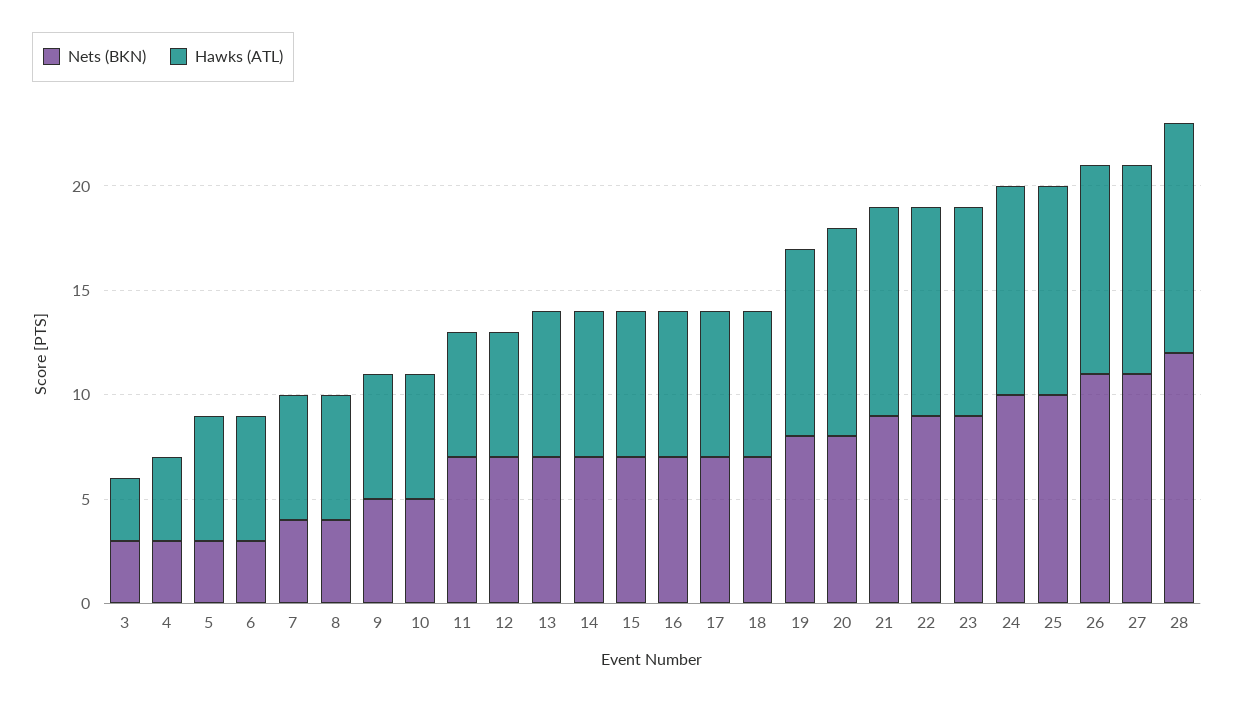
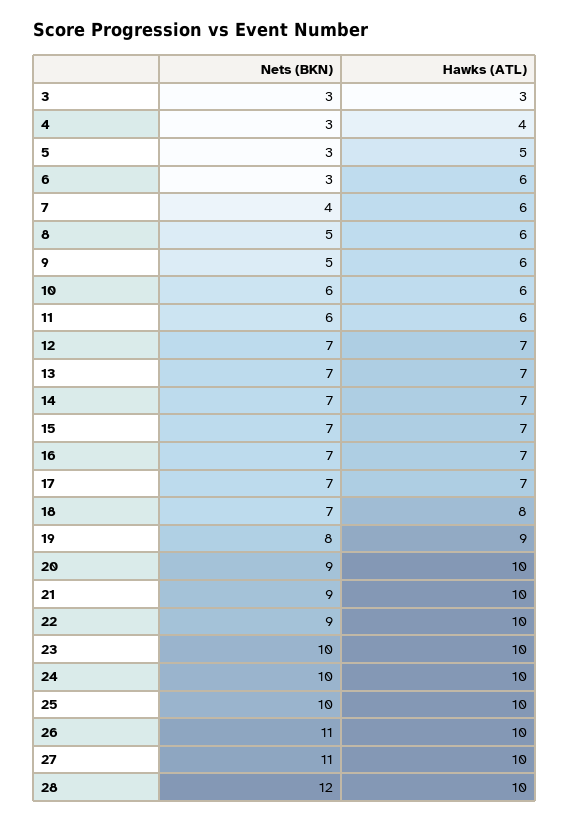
  {
    "Nets (BKN)": {
      "3": 3,
      "4": 3,
      "5": 3,
      "6": 3,
      "7": 4,
-     "8": 4,
+     "8": 5,
      "9": 5,
-     "10": 5,
+     "10": 6,
-     "11": 7,
+     "11": 6,
      "12": 7,
      "13": 7,
      "14": 7,
      "15": 7,
      "16": 7,
      "17": 7,
      "18": 7,
      "19": 8,
-     "20": 8,
+     "20": 9,
      "21": 9,
      "22": 9,
-     "23": 9,
+     "23": 10,
      "24": 10,
      "25": 10,
      "26": 11,
      "27": 11,
      "28": 12
    },
    "Hawks (ATL)": {
      "3": 3,
      "4": 4,
-     "5": 6,
+     "5": 5,
      "6": 6,
      "7": 6,
      "8": 6,
      "9": 6,
      "10": 6,
      "11": 6,
-     "12": 6,
+     "12": 7,
      "13": 7,
      "14": 7,
      "15": 7,
      "16": 7,
      "17": 7,
-     "18": 7,
+     "18": 8,
      "19": 9,
      "20": 10,
      "21": 10,
      "22": 10,
      "23": 10,
      "24": 10,
      "25": 10,
      "26": 10,
      "27": 10,
-     "28": 11
+     "28": 10
    }
  }

